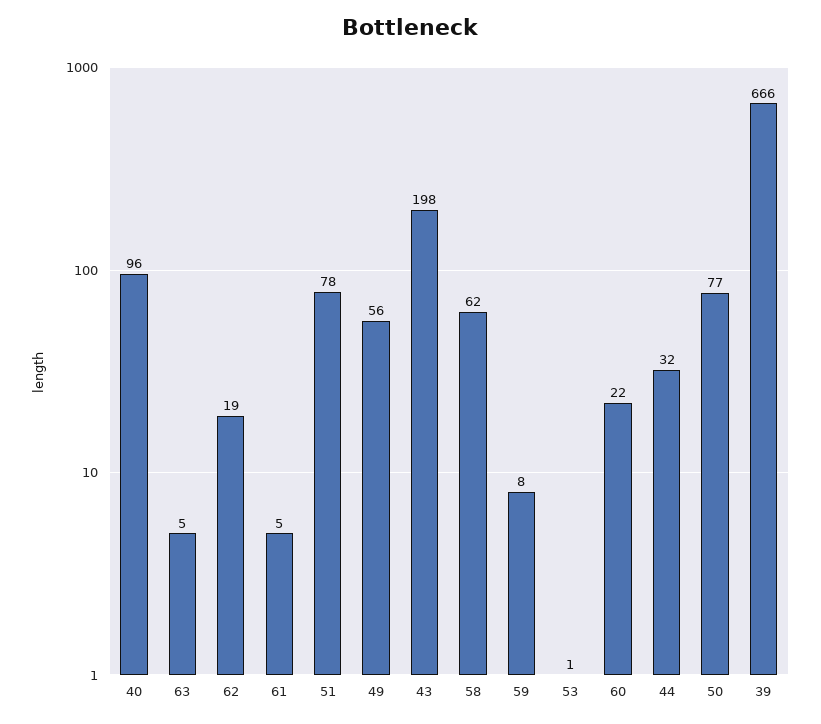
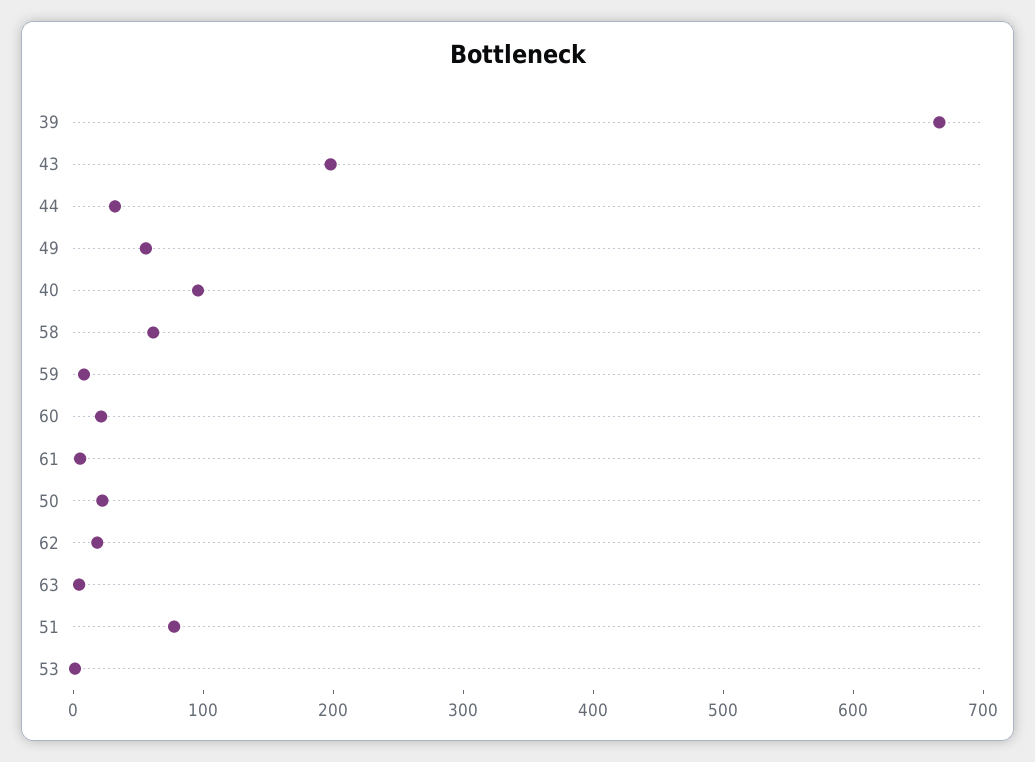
  {
    "40": 96,
    "63": 5,
    "62": 19,
    "61": 5,
    "51": 78,
    "49": 56,
    "43": 198,
    "58": 62,
    "59": 8,
    "53": 1,
    "60": 22,
    "44": 32,
-   "50": 77,
+   "50": 20,
    "39": 666
  }

